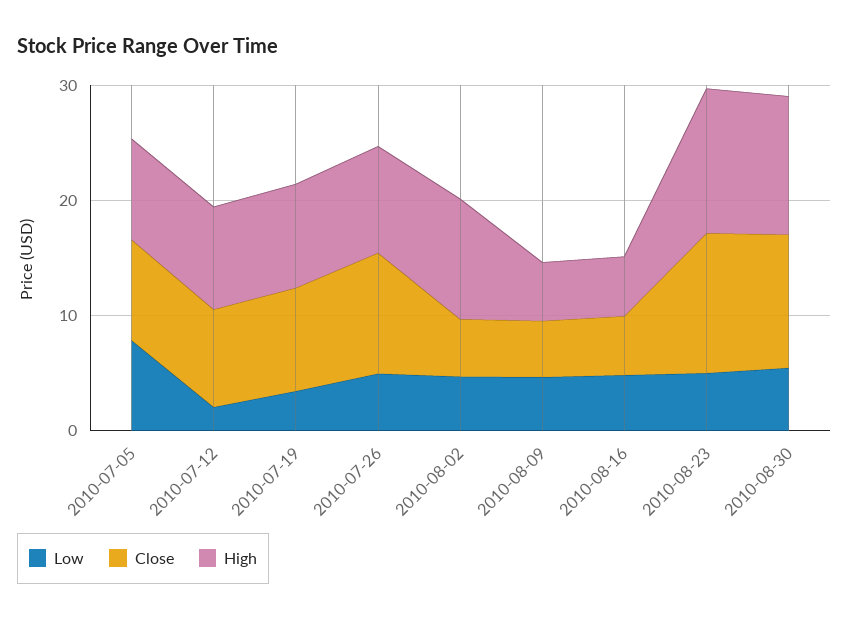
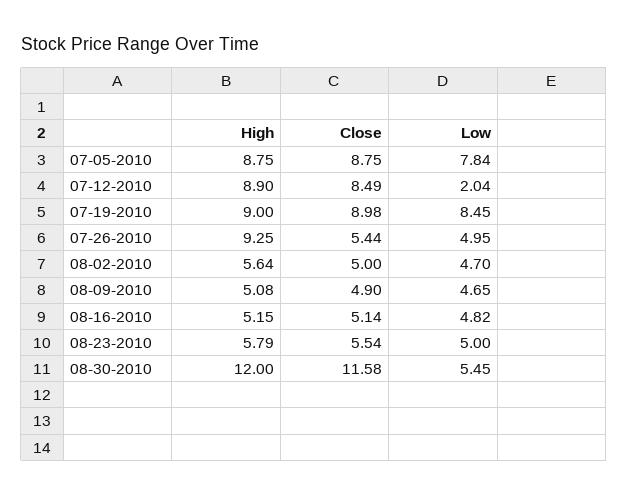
  {
    "Low": {
      "2010-07-05": 7.84,
      "2010-07-12": 2.04,
-     "2010-07-19": 4,
+     "2010-07-19": 8.45,
      "2010-07-26": 4.95,
      "2010-08-02": 4.7,
      "2010-08-09": 4.65,
      "2010-08-16": 4.82,
      "2010-08-23": 5,
      "2010-08-30": 5.45
    },
    "Close": {
      "2010-07-05": 8.75,
      "2010-07-12": 8.49,
      "2010-07-19": 8.98,
-     "2010-07-26": 10,
+     "2010-07-26": 5.44,
      "2010-08-02": 5,
      "2010-08-09": 4.9,
      "2010-08-16": 5.14,
-     "2010-08-23": 12,
+     "2010-08-23": 5.54,
      "2010-08-30": 11.58
    },
    "High": {
      "2010-07-05": 8.75,
      "2010-07-12": 8.9,
      "2010-07-19": 9,
      "2010-07-26": 9.25,
-     "2010-08-02": 10,
+     "2010-08-02": 5.64,
      "2010-08-09": 5.08,
      "2010-08-16": 5.15,
-     "2010-08-23": 12,
+     "2010-08-23": 5.79,
      "2010-08-30": 12
    }
  }

